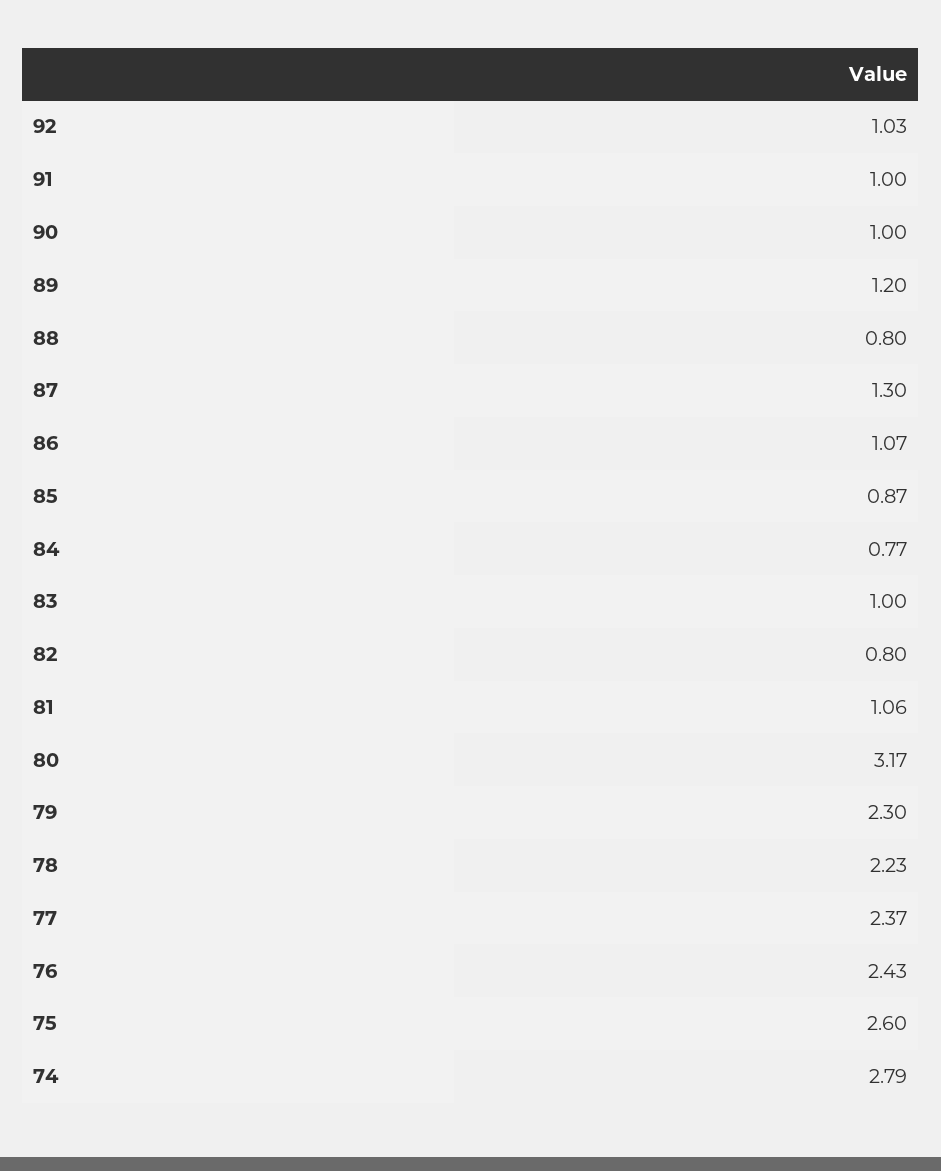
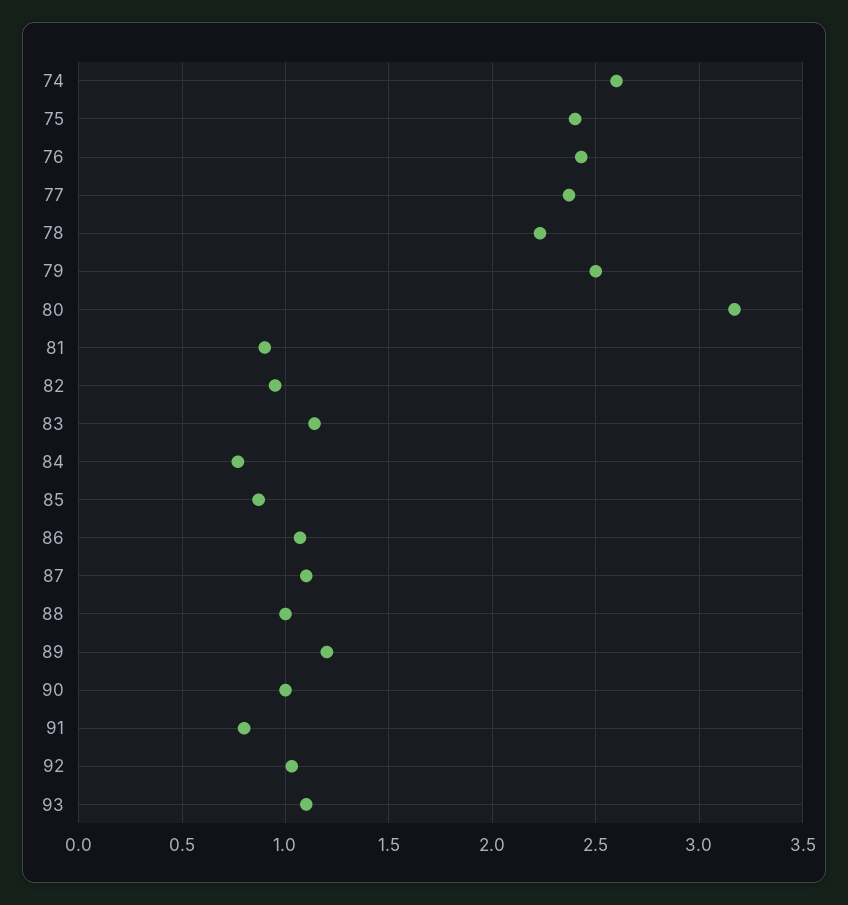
  {
    "92": 1.03,
-   "91": 1,
+   "91": 0.8,
    "90": 1,
    "89": 1.2,
-   "88": 0.8,
+   "88": 1,
-   "87": 1.3,
+   "87": 1.1,
    "86": 1.07,
    "85": 0.87,
    "84": 0.77,
-   "83": 1,
+   "83": 1.15,
-   "82": 0.8,
+   "82": 0.95,
-   "81": 1.06,
+   "81": 0.9,
    "80": 3.17,
-   "79": 2.3,
+   "79": 2.5,
    "78": 2.23,
    "77": 2.37,
    "76": 2.43,
-   "75": 2.6,
+   "75": 2.4,
-   "74": 2.79
+   "74": 2.6,
+   "93": 1.1
  }

